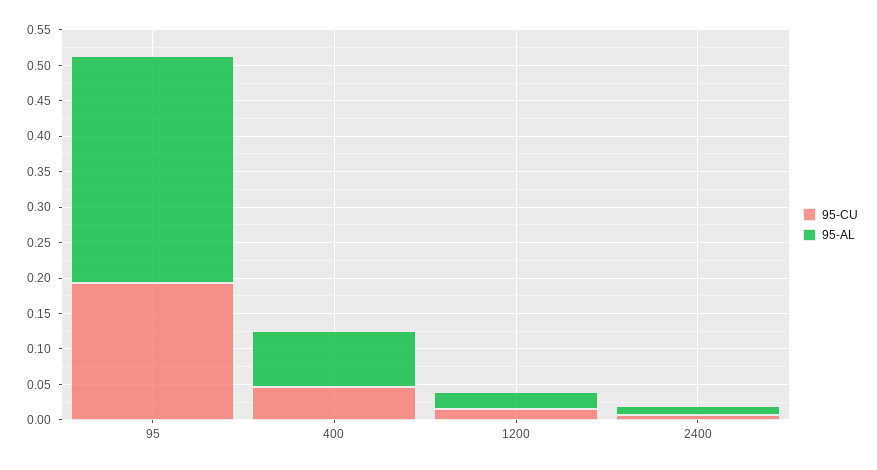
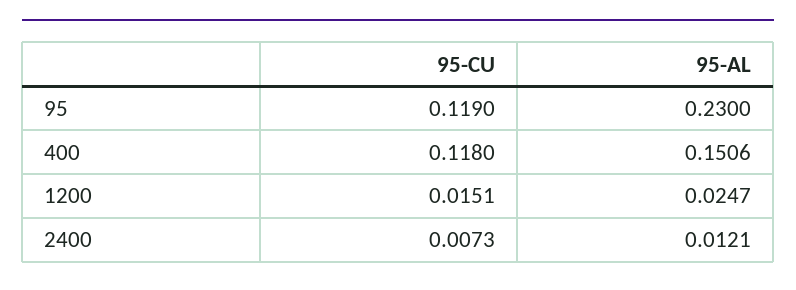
  {
    "95-CU": {
-     "95": 0.2,
+     "95": 0.119,
-     "400": 0.05,
+     "400": 0.118,
      "1200": 0.0151,
      "2400": 0.0073
    },
    "95-AL": {
-     "95": 0.325,
+     "95": 0.23,
-     "400": 0.075,
+     "400": 0.1506,
      "1200": 0.0247,
      "2400": 0.0121
    }
  }

